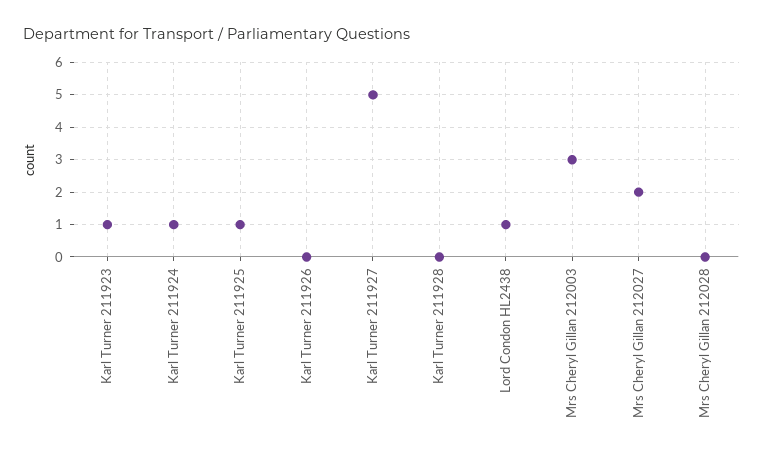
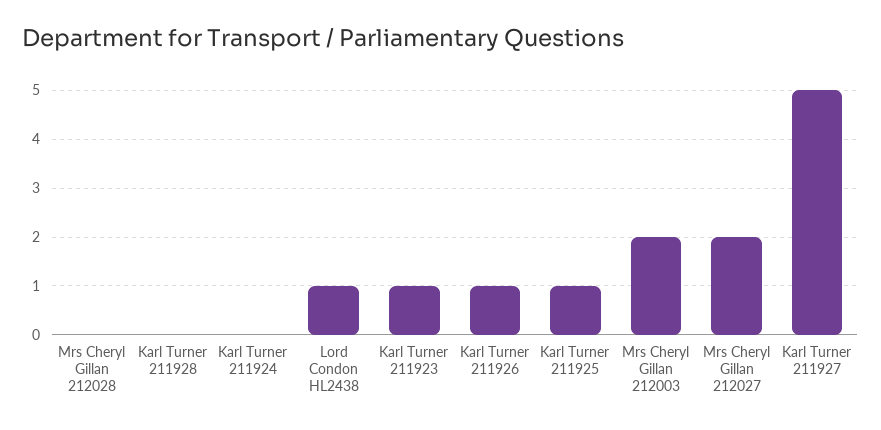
  {
    "Karl Turner 211923": 1,
-   "Karl Turner 211924": 1,
+   "Karl Turner 211924": 0,
    "Karl Turner 211925": 1,
-   "Karl Turner 211926": 0,
+   "Karl Turner 211926": 1,
    "Karl Turner 211927": 5,
    "Karl Turner 211928": 0,
    "Lord Condon HL2438": 1,
-   "Mrs Cheryl Gillan 212003": 3,
+   "Mrs Cheryl Gillan 212003": 2,
    "Mrs Cheryl Gillan 212027": 2,
    "Mrs Cheryl Gillan 212028": 0
  }

